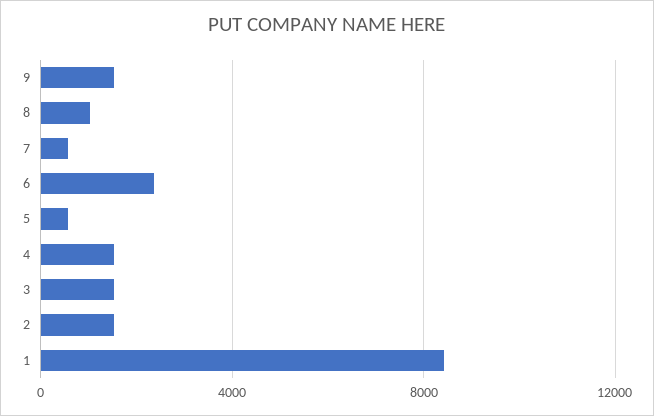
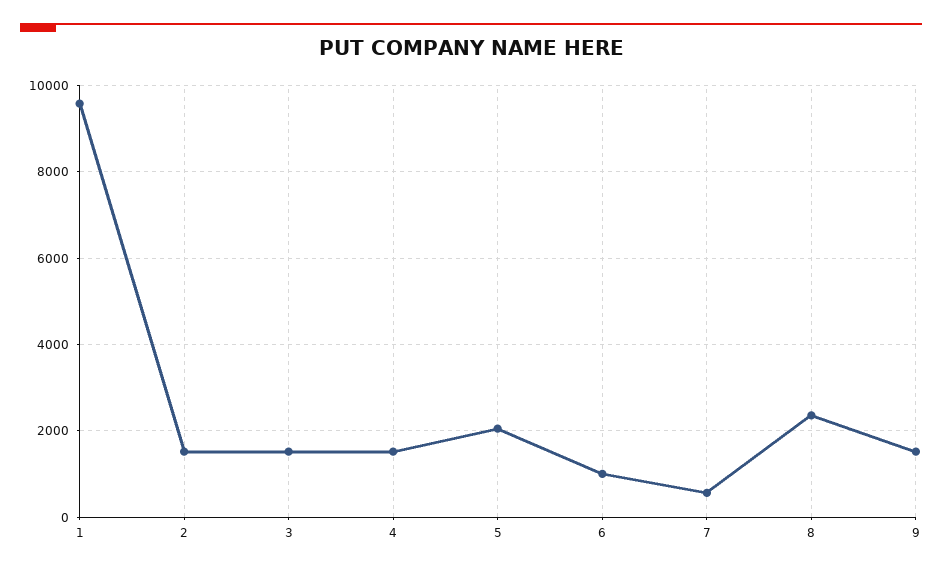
  {
    "9": 1600,
-   "8": 1000,
+   "8": 2400,
    "7": 600,
-   "6": 2500,
+   "6": 1000,
-   "5": 500,
+   "5": 2000,
    "4": 1600,
    "3": 1600,
    "2": 1600,
-   "1": 8500
+   "1": 9600
  }

